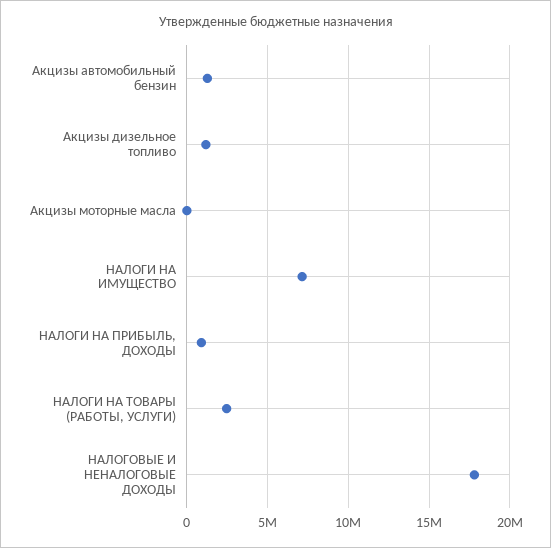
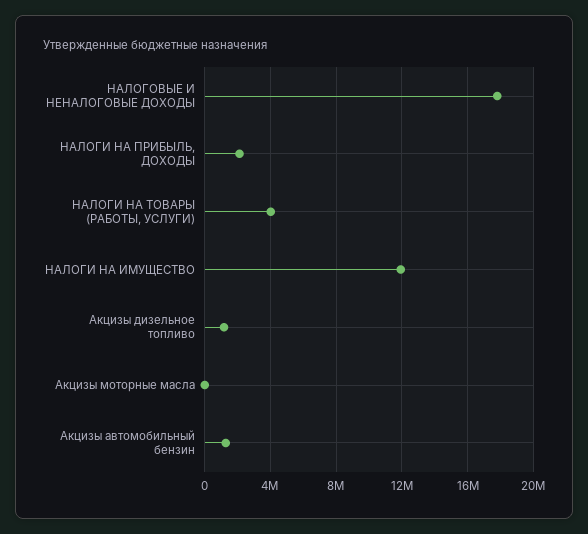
  {
    "Акцизы автомобильный бензин": 1500000,
    "Акцизы дизельное топливо": 1000000,
    "Акцизы моторные масла": 0,
-   "НАЛОГИ НА ИМУЩЕСТВО": 7000000,
+   "НАЛОГИ НА ИМУЩЕСТВО": 12000000,
-   "НАЛОГИ НА ПРИБЫЛЬ, ДОХОДЫ": 1000000,
+   "НАЛОГИ НА ПРИБЫЛЬ, ДОХОДЫ": 2000000,
-   "НАЛОГИ НА ТОВАРЫ (РАБОТЫ, УСЛУГИ)": 2500000,
+   "НАЛОГИ НА ТОВАРЫ (РАБОТЫ, УСЛУГИ)": 4000000,
    "НАЛОГОВЫЕ И НЕНАЛОГОВЫЕ ДОХОДЫ": 18000000
  }

